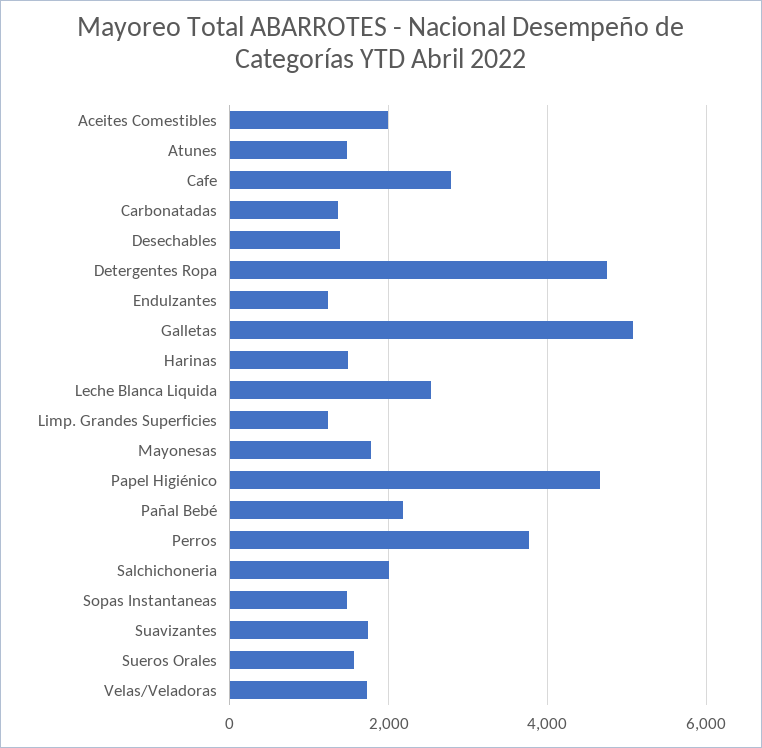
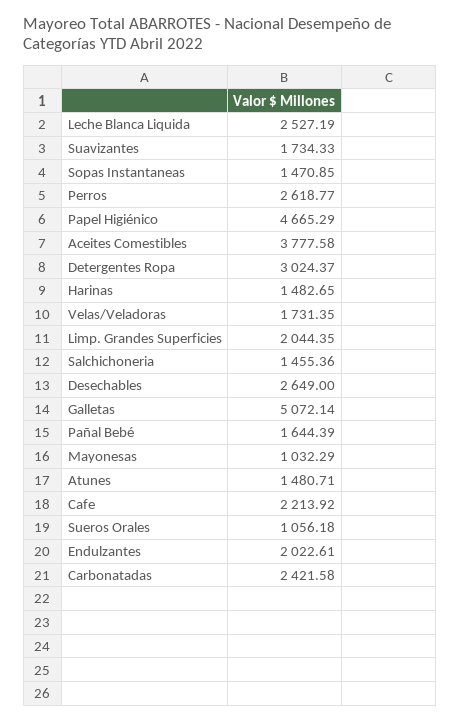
  {
-   "Aceites Comestibles": 2000,
+   "Aceites Comestibles": 3777.58,
    "Atunes": 1480.71,
-   "Cafe": 2800,
+   "Cafe": 2213.92,
-   "Carbonatadas": 1400,
+   "Carbonatadas": 2421.58,
-   "Desechables": 1400,
+   "Desechables": 2649,
-   "Detergentes Ropa": 4800,
+   "Detergentes Ropa": 3024.37,
-   "Endulzantes": 1200,
+   "Endulzantes": 2022.61,
    "Galletas": 5072.14,
    "Harinas": 1482.65,
    "Leche Blanca Liquida": 2527.19,
-   "Limp. Grandes Superficies": 1200,
+   "Limp. Grandes Superficies": 2044.35,
-   "Mayonesas": 1800,
+   "Mayonesas": 1032.29,
    "Papel Higiénico": 4665.29,
-   "Pañal Bebé": 2200,
+   "Pañal Bebé": 1644.39,
-   "Perros": 3800,
+   "Perros": 2618.77,
-   "Salchichoneria": 2000,
+   "Salchichoneria": 1455.36,
    "Sopas Instantaneas": 1470.85,
    "Suavizantes": 1734.33,
-   "Sueros Orales": 1600,
+   "Sueros Orales": 1056.18,
    "Velas/Veladoras": 1731.35
  }

